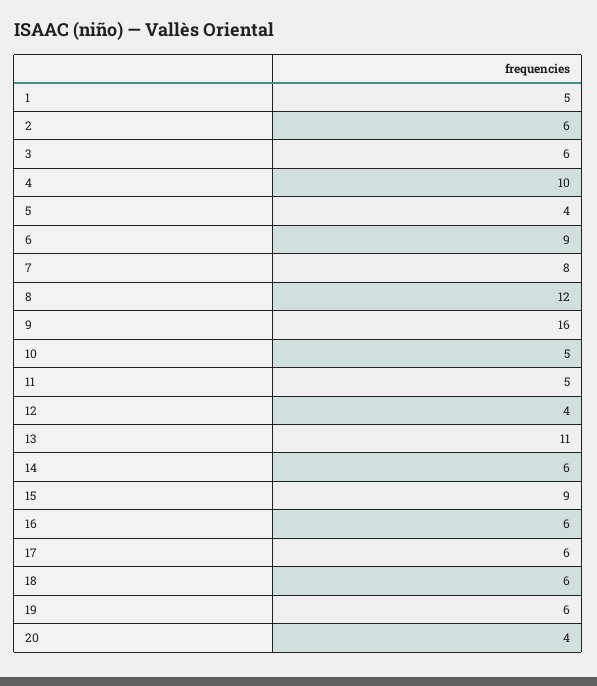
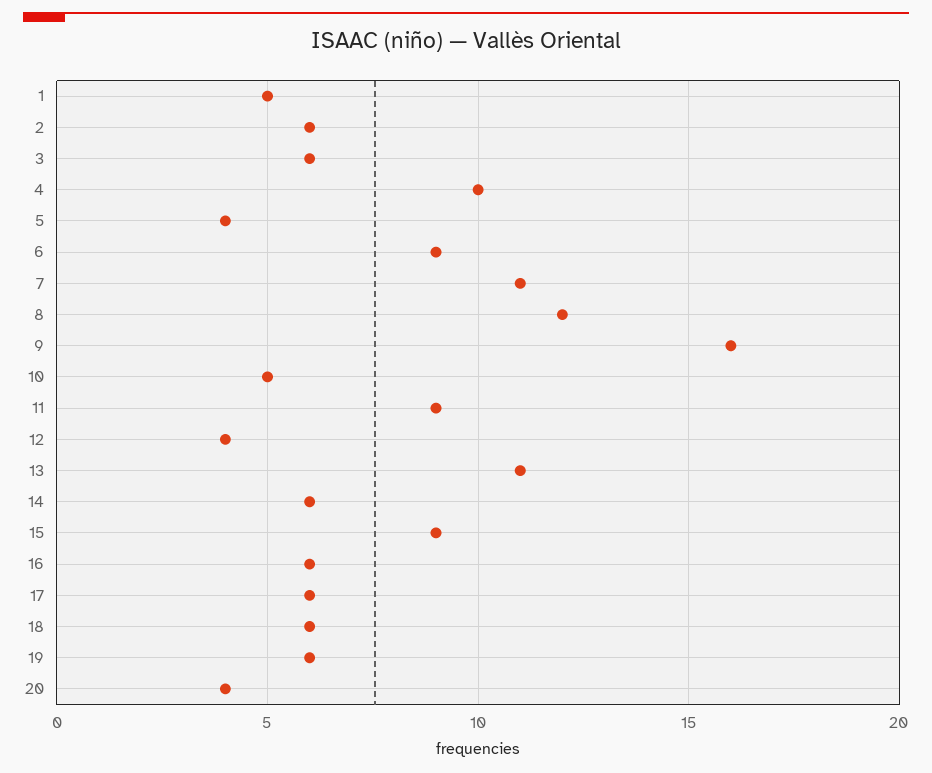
  {
    "1": 5,
    "2": 6,
    "3": 6,
    "4": 10,
    "5": 4,
    "6": 9,
-   "7": 8,
+   "7": 11,
    "8": 12,
    "9": 16,
    "10": 5,
-   "11": 5,
+   "11": 9,
    "12": 4,
    "13": 11,
    "14": 6,
    "15": 9,
    "16": 6,
    "17": 6,
    "18": 6,
    "19": 6,
    "20": 4
  }

